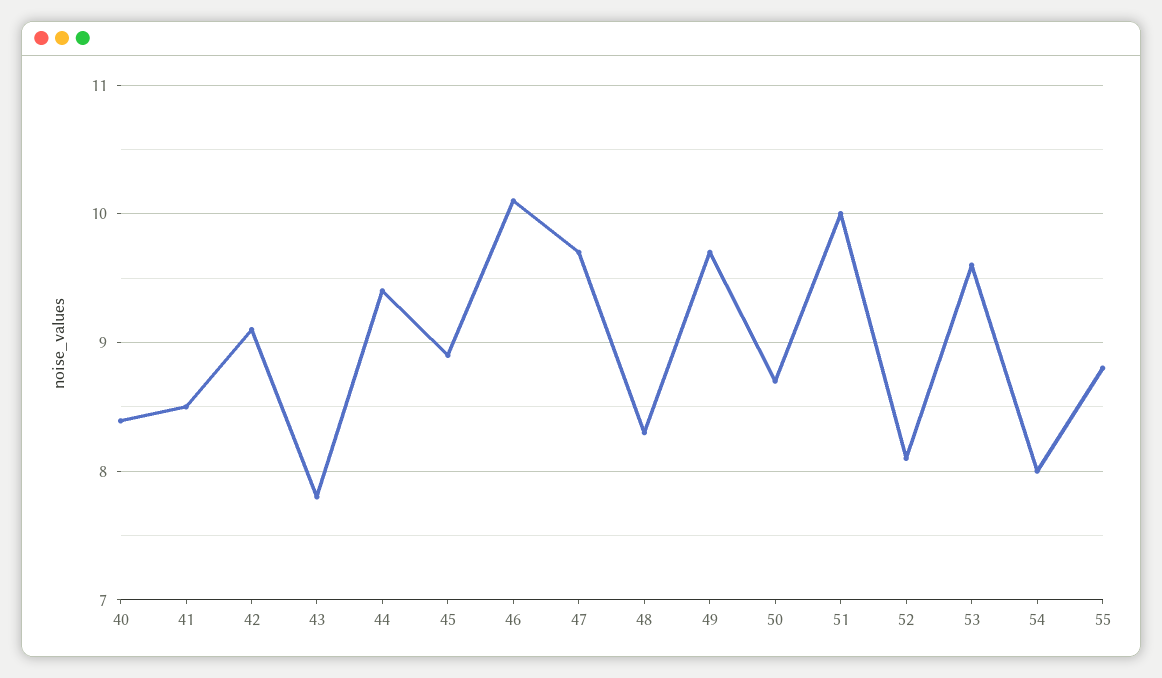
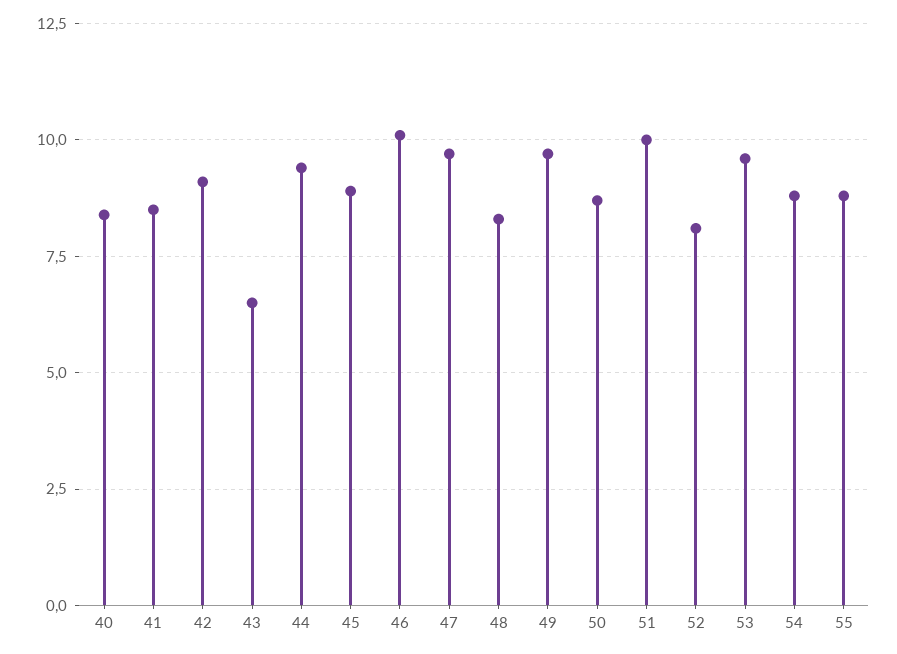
  {
    "40": 8.4,
    "41": 8.5,
    "42": 9.1,
-   "43": 7.8,
+   "43": 6.5,
    "44": 9.4,
    "45": 8.9,
    "46": 10.1,
    "47": 9.7,
    "48": 8.3,
    "49": 9.7,
    "50": 8.7,
    "51": 10,
    "52": 8.1,
    "53": 9.6,
-   "54": 8,
+   "54": 8.75,
    "55": 8.8
  }

